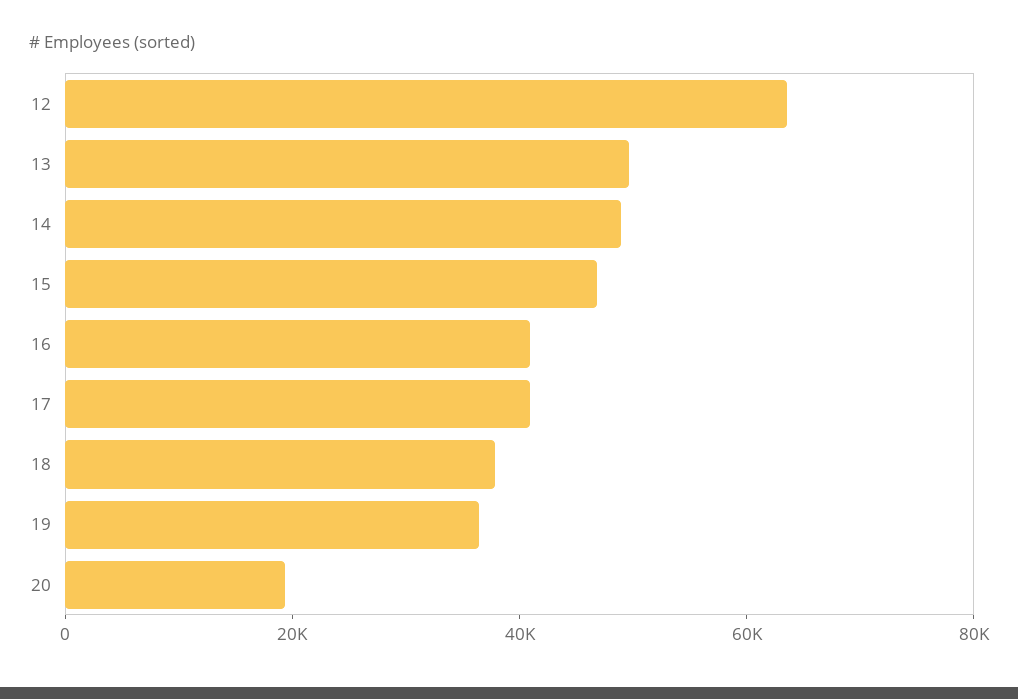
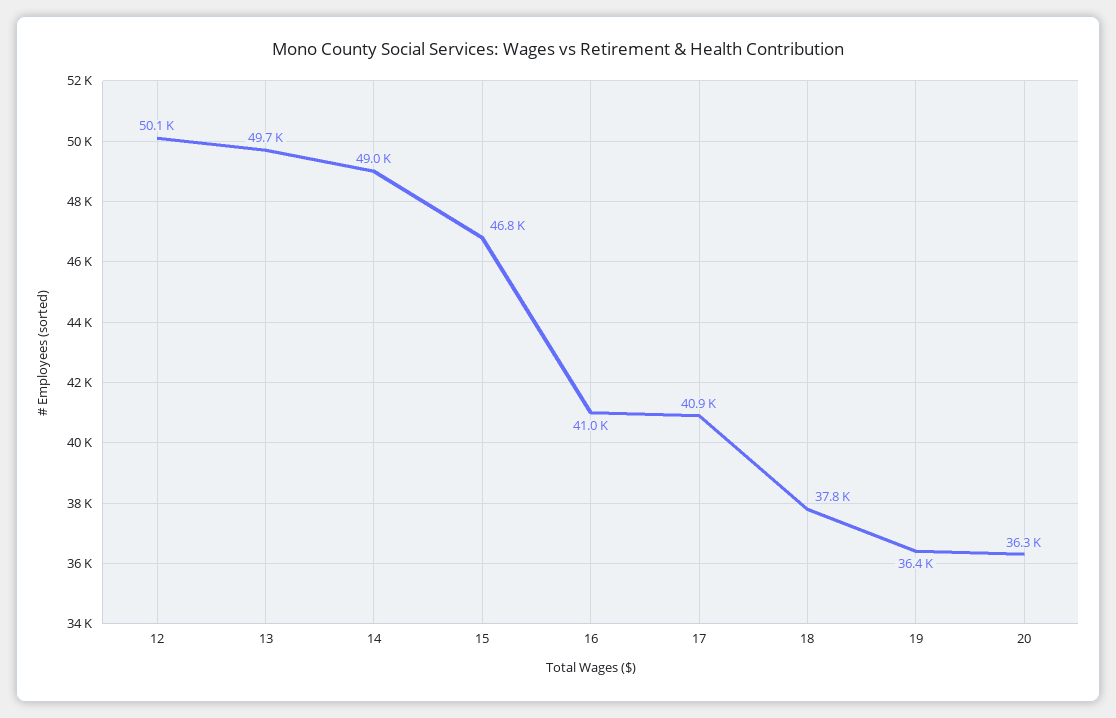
  {
-   "12": 65000,
+   "12": 50100,
    "13": 49700,
    "14": 49000,
    "15": 46800,
    "16": 41000,
    "17": 40900,
    "18": 37800,
    "19": 36400,
-   "20": 20000
+   "20": 36300
  }

